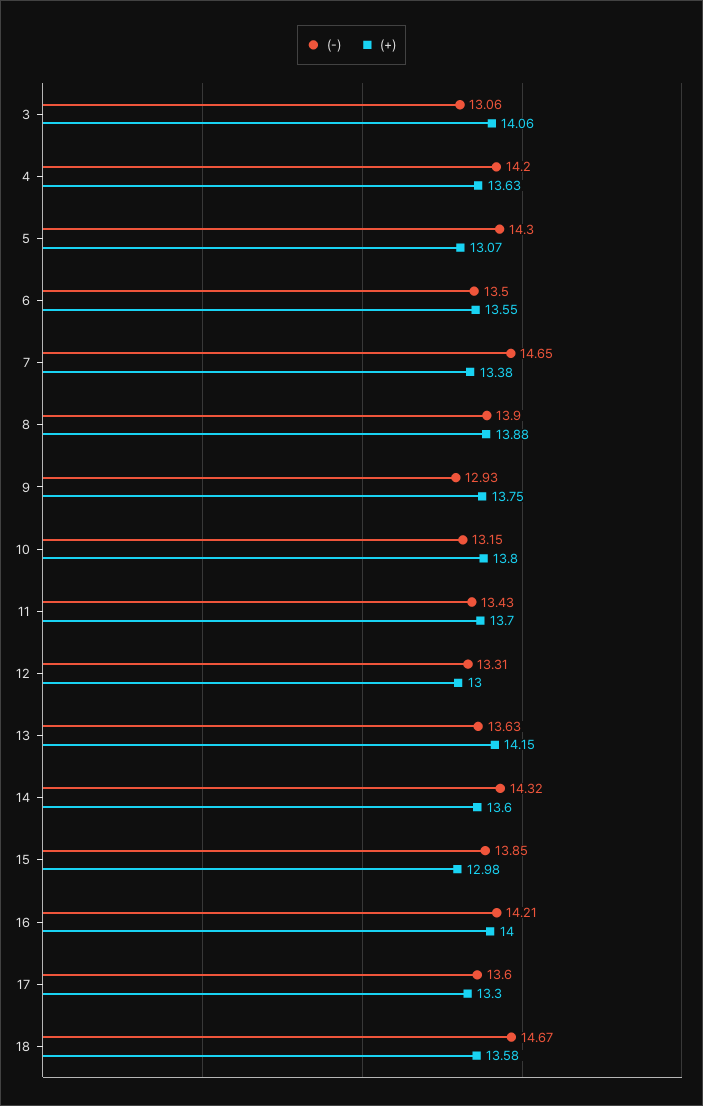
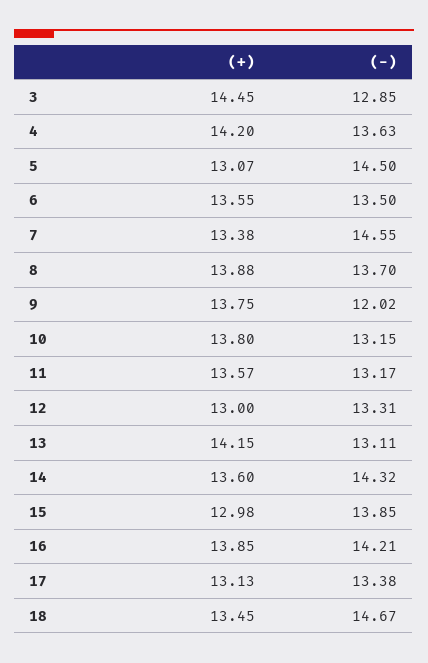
  {
    "(-)": {
-     "3": 13.06,
+     "3": 12.85,
-     "4": 14.2,
+     "4": 13.63,
-     "5": 14.3,
+     "5": 14.5,
      "6": 13.5,
-     "7": 14.65,
+     "7": 14.55,
-     "8": 13.9,
+     "8": 13.7,
-     "9": 12.93,
+     "9": 12.02,
      "10": 13.15,
-     "11": 13.43,
+     "11": 13.17,
      "12": 13.31,
-     "13": 13.63,
+     "13": 13.11,
      "14": 14.32,
      "15": 13.85,
      "16": 14.21,
-     "17": 13.6,
+     "17": 13.38,
      "18": 14.67
    },
    "(+)": {
-     "3": 14.06,
+     "3": 14.45,
-     "4": 13.63,
+     "4": 14.2,
      "5": 13.07,
      "6": 13.55,
      "7": 13.38,
      "8": 13.88,
      "9": 13.75,
      "10": 13.8,
-     "11": 13.7,
+     "11": 13.57,
      "12": 13,
      "13": 14.15,
      "14": 13.6,
      "15": 12.98,
-     "16": 14,
+     "16": 13.85,
-     "17": 13.3,
+     "17": 13.13,
-     "18": 13.58
+     "18": 13.45
    }
  }

